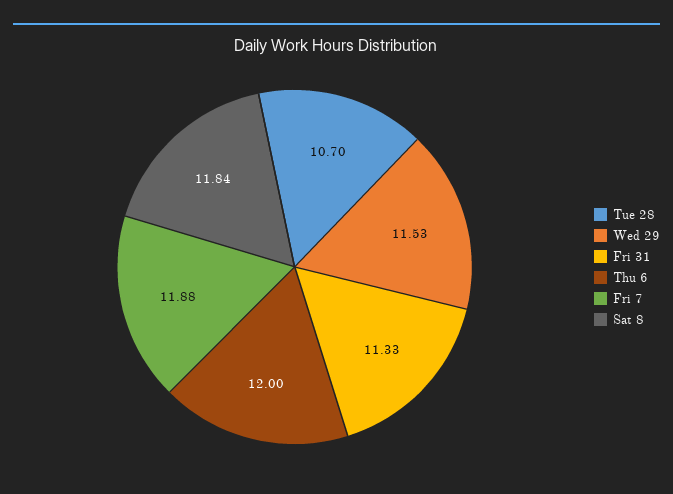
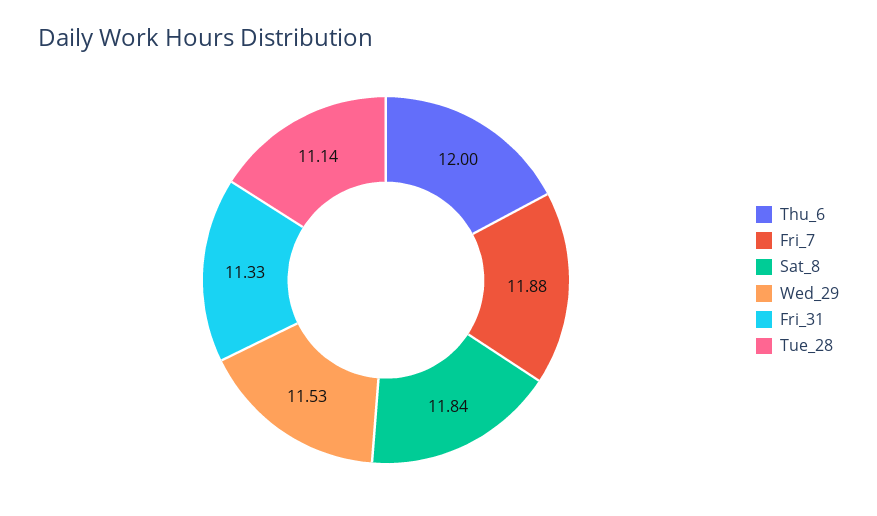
  {
-   "Tue 28": 10.7,
+   "Tue 28": 11.14,
    "Wed 29": 11.53,
    "Fri 31": 11.33,
    "Thu 6": 12,
    "Fri 7": 11.88,
    "Sat 8": 11.84
  }

